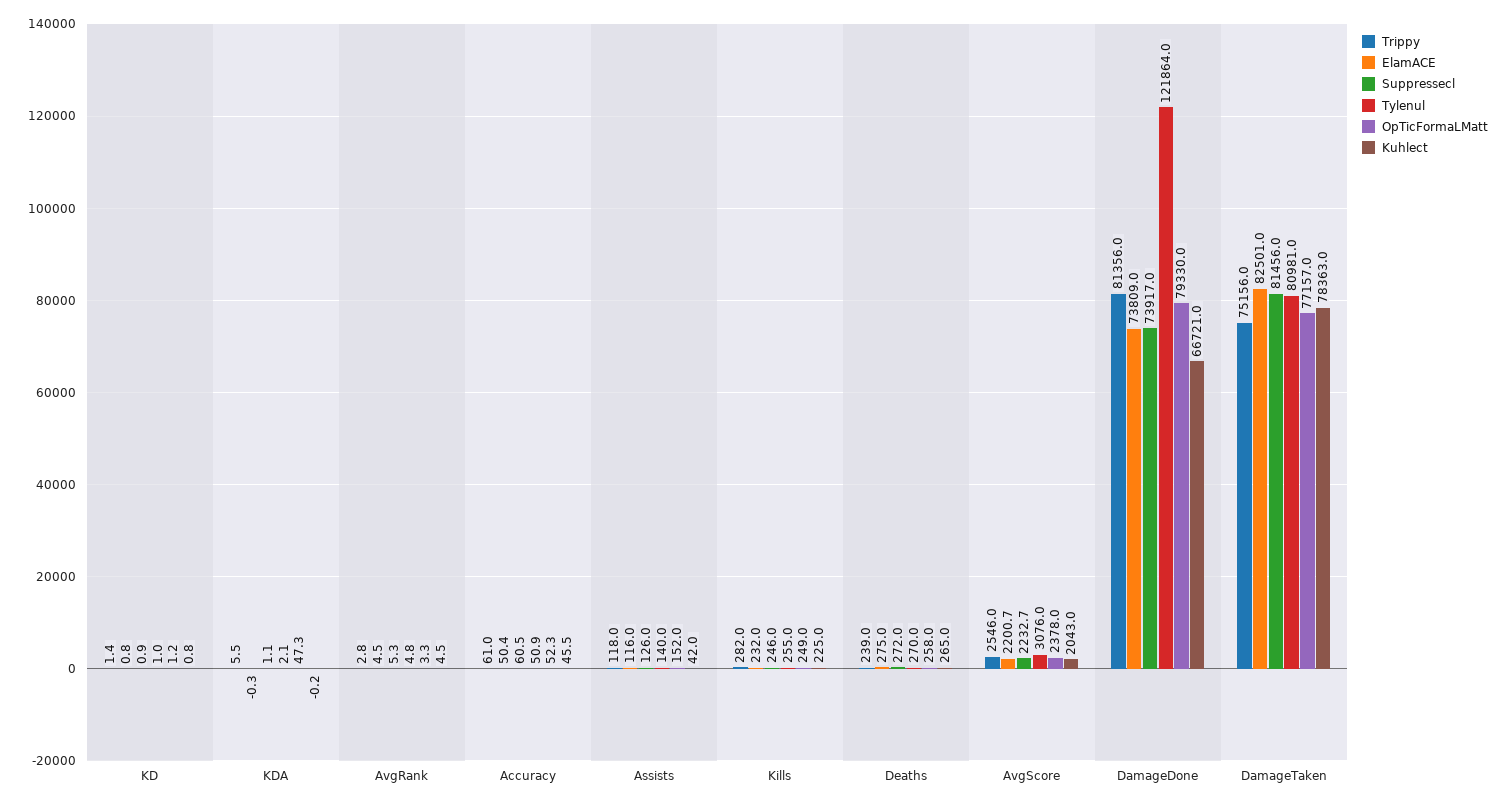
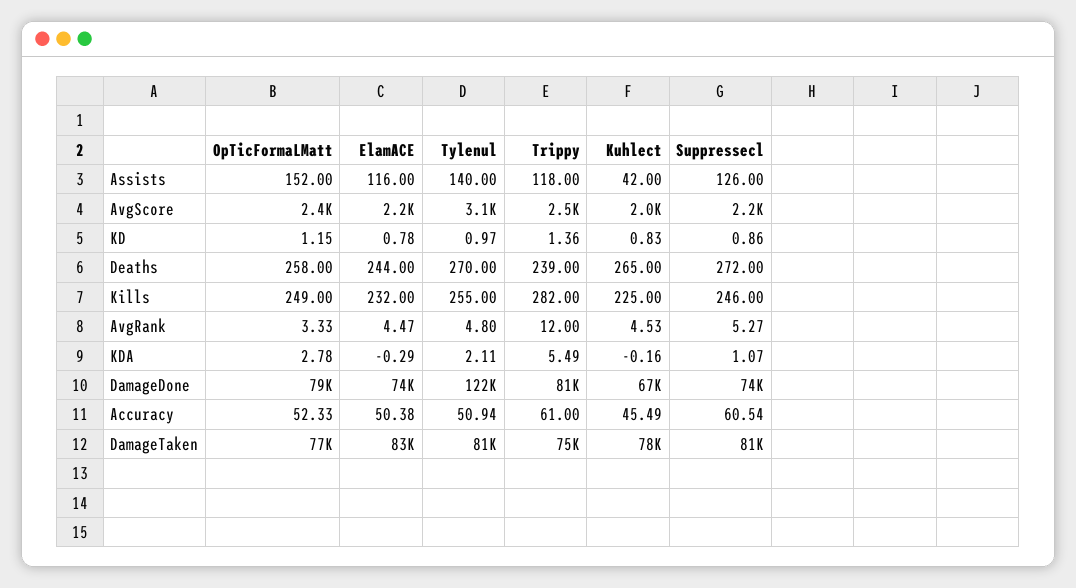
  {
    "Trippy": {
      "KD": 1.36,
      "KDA": 5.49,
-     "AvgRank": 2.8,
+     "AvgRank": 12,
      "Accuracy": 61,
      "Assists": 118,
      "Kills": 282,
      "Deaths": 239,
      "AvgScore": 2546,
      "DamageDone": 81356,
      "DamageTaken": 75156
    },
    "ElamACE": {
      "KD": 0.78,
      "KDA": -0.29,
      "AvgRank": 4.47,
      "Accuracy": 50.38,
      "Assists": 116,
      "Kills": 232,
-     "Deaths": 275,
+     "Deaths": 244,
      "AvgScore": 2200.7,
      "DamageDone": 73809,
      "DamageTaken": 82501
    },
    "Suppressecl": {
      "KD": 0.86,
      "KDA": 1.07,
      "AvgRank": 5.27,
      "Accuracy": 60.54,
      "Assists": 126,
      "Kills": 246,
      "Deaths": 272,
      "AvgScore": 2232.7,
      "DamageDone": 73917,
      "DamageTaken": 81456
    },
    "Tylenul": {
      "KD": 0.97,
      "KDA": 2.11,
      "AvgRank": 4.8,
      "Accuracy": 50.94,
      "Assists": 140,
      "Kills": 255,
      "Deaths": 270,
      "AvgScore": 3076,
      "DamageDone": 121864,
      "DamageTaken": 80981
    },
    "OpTicFormaLMatt": {
      "KD": 1.15,
-     "KDA": 47.3,
+     "KDA": 2.78,
      "AvgRank": 3.33,
      "Accuracy": 52.33,
      "Assists": 152,
      "Kills": 249,
      "Deaths": 258,
      "AvgScore": 2378,
      "DamageDone": 79330,
      "DamageTaken": 77157
    },
    "Kuhlect": {
      "KD": 0.83,
      "KDA": -0.16,
      "AvgRank": 4.53,
      "Accuracy": 45.49,
      "Assists": 42,
      "Kills": 225,
      "Deaths": 265,
      "AvgScore": 2043,
      "DamageDone": 66721,
      "DamageTaken": 78363
    }
  }

